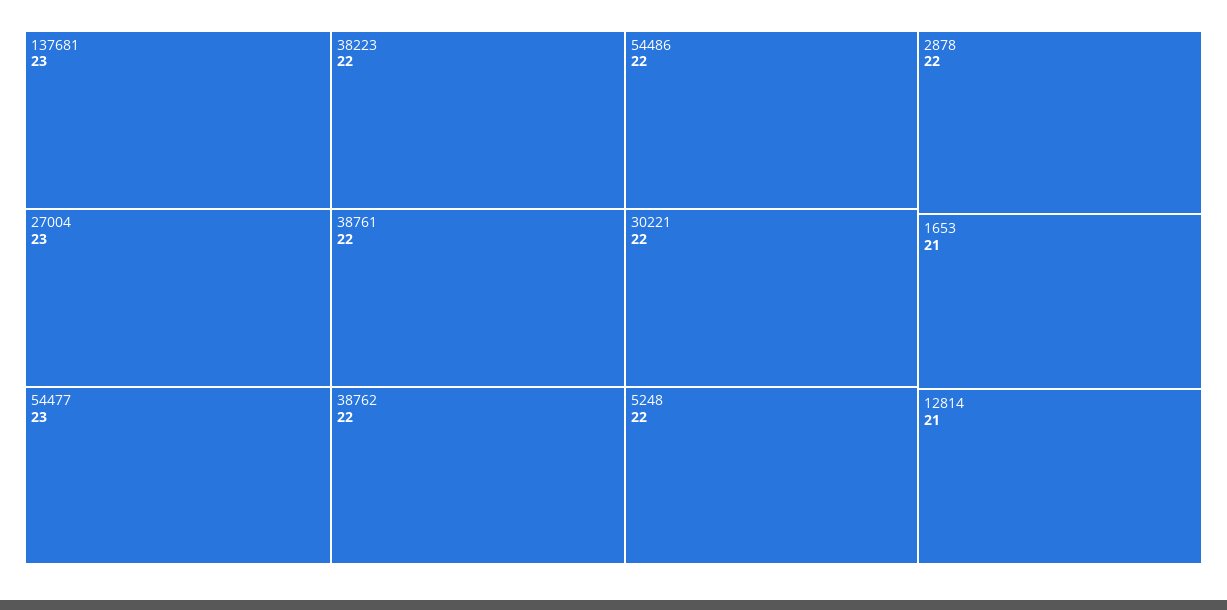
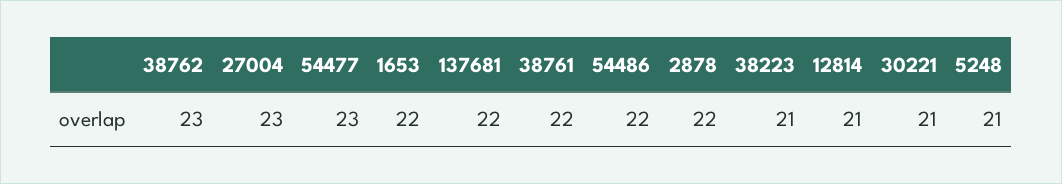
  {
-   "137681": 23,
+   "137681": 22,
    "27004": 23,
    "54477": 23,
-   "38223": 22,
+   "38223": 21,
    "38761": 22,
-   "38762": 22,
+   "38762": 23,
    "54486": 22,
-   "30221": 22,
+   "30221": 21,
-   "5248": 22,
+   "5248": 21,
    "2878": 22,
-   "1653": 21,
+   "1653": 22,
    "12814": 21
  }

